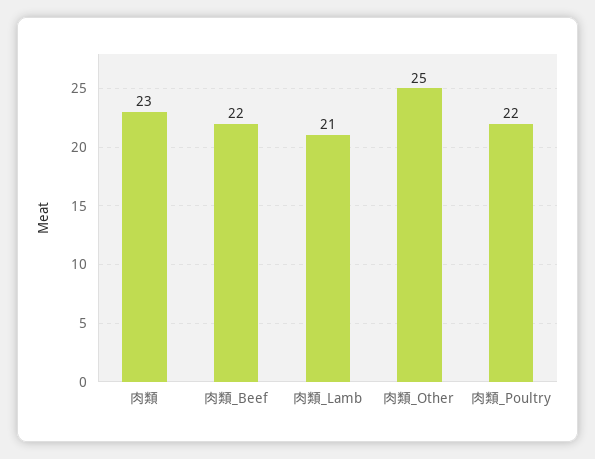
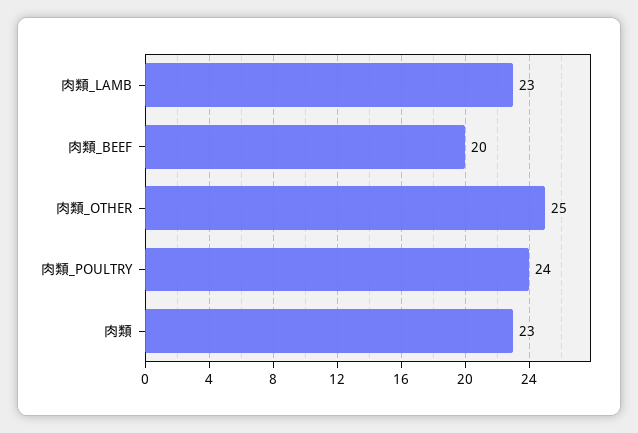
  {
    "肉類": 23,
-   "肉類_Beef": 22,
+   "肉類_Beef": 20,
-   "肉類_Lamb": 21,
+   "肉類_Lamb": 23,
    "肉類_Other": 25,
-   "肉類_Poultry": 22
+   "肉類_Poultry": 24
  }

